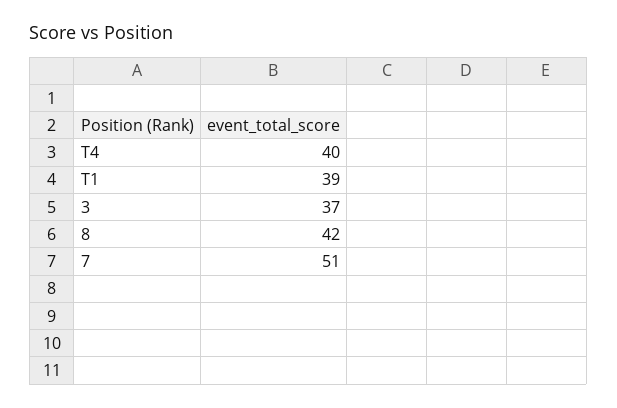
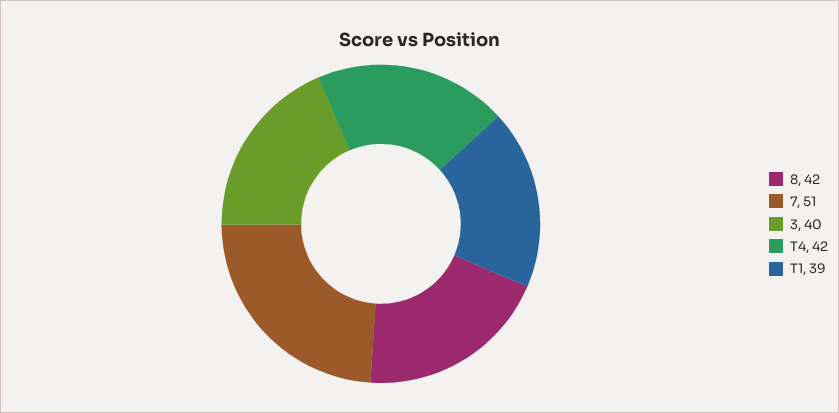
  {
-   "T4": 40,
+   "T4": 42,
    "T1": 39,
-   "3": 37,
+   "3": 40,
    "8": 42,
    "7": 51
  }

